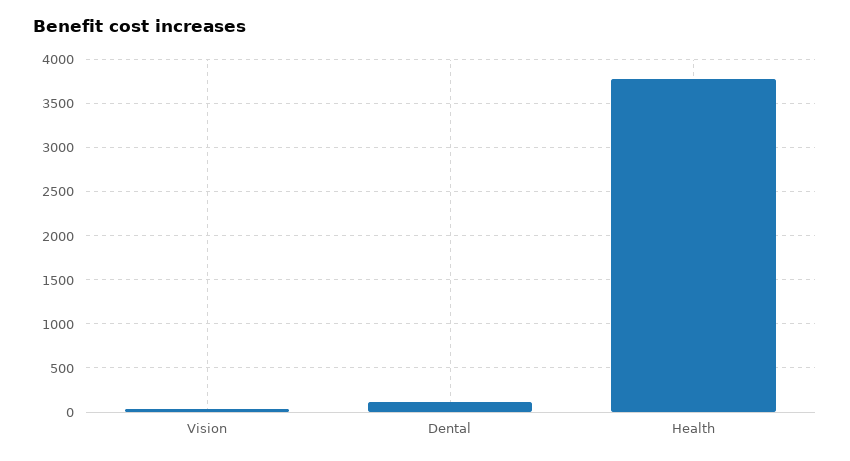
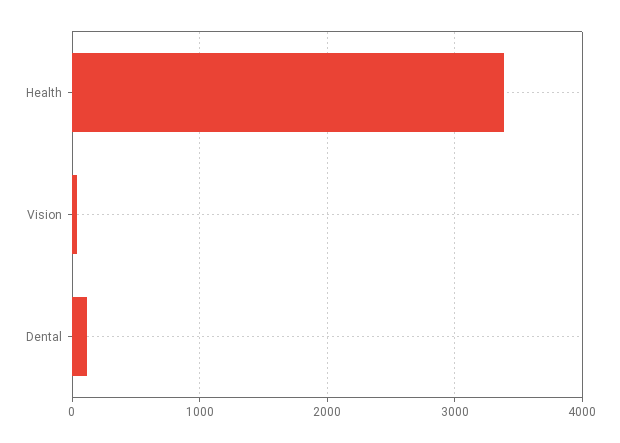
  {
    "Vision": 0,
    "Dental": 100,
-   "Health": 3800
+   "Health": 3400
  }

